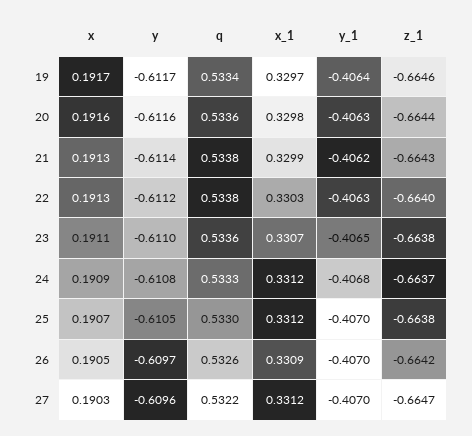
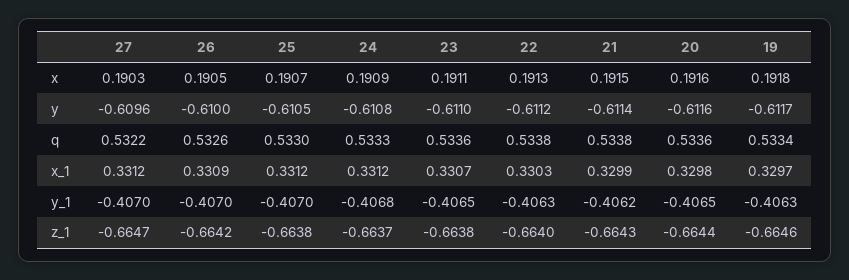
  {
    "x": {
-     "19": 0.1917,
+     "19": 0.1918,
      "20": 0.1916,
-     "21": 0.1913,
+     "21": 0.1915,
      "22": 0.1913,
      "23": 0.1911,
      "24": 0.1909,
      "25": 0.1907,
      "26": 0.1905,
      "27": 0.1903
    },
    "y": {
      "19": -0.6117,
      "20": -0.6116,
      "21": -0.6114,
      "22": -0.6112,
      "23": -0.611,
      "24": -0.6108,
      "25": -0.6105,
-     "26": -0.6097,
+     "26": -0.61,
      "27": -0.6096
    },
    "q": {
      "19": 0.5334,
      "20": 0.5336,
      "21": 0.5338,
      "22": 0.5338,
      "23": 0.5336,
      "24": 0.5333,
      "25": 0.533,
      "26": 0.5326,
      "27": 0.5322
    },
    "x_1": {
      "19": 0.3297,
      "20": 0.3298,
      "21": 0.3299,
      "22": 0.3303,
      "23": 0.3307,
      "24": 0.3312,
      "25": 0.3312,
      "26": 0.3309,
      "27": 0.3312
    },
    "y_1": {
-     "19": -0.4064,
+     "19": -0.4063,
-     "20": -0.4063,
+     "20": -0.4065,
      "21": -0.4062,
      "22": -0.4063,
      "23": -0.4065,
      "24": -0.4068,
      "25": -0.407,
      "26": -0.407,
      "27": -0.407
    },
    "z_1": {
      "19": -0.6646,
      "20": -0.6644,
      "21": -0.6643,
      "22": -0.664,
      "23": -0.6638,
      "24": -0.6637,
      "25": -0.6638,
      "26": -0.6642,
      "27": -0.6647
    }
  }

